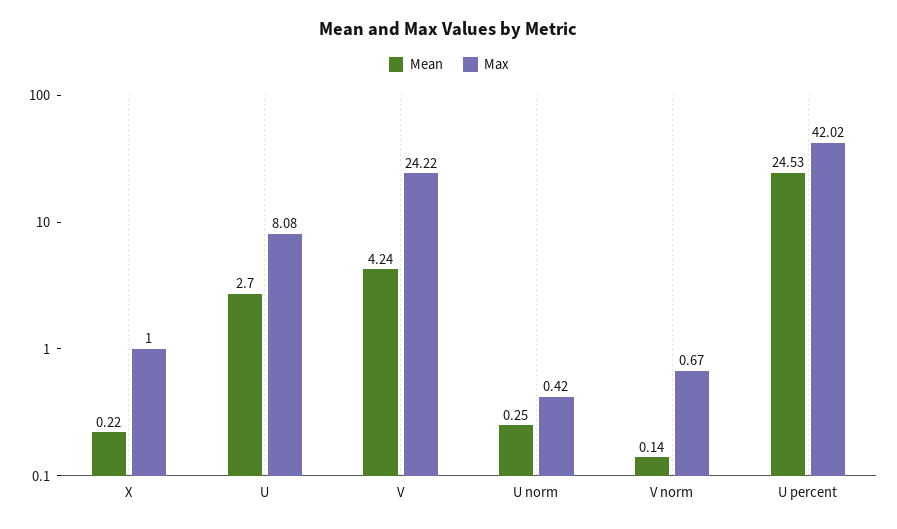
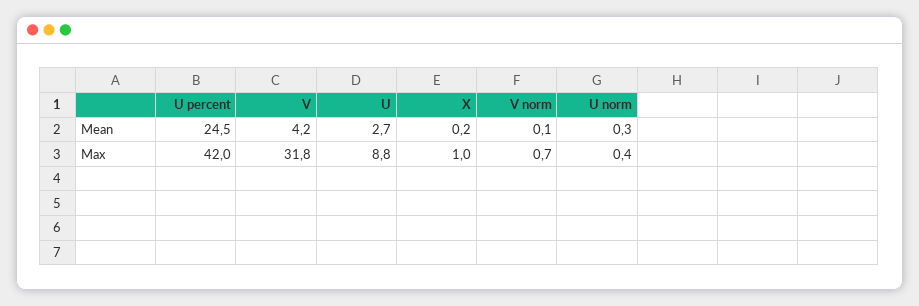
  {
    "Mean": {
      "X": 0.22,
      "U": 2.7,
      "V": 4.24,
      "U norm": 0.25,
      "V norm": 0.14,
      "U percent": 24.53
    },
    "Max": {
      "X": 1,
-     "U": 8.08,
+     "U": 8.8,
-     "V": 24.22,
+     "V": 31.8,
      "U norm": 0.42,
      "V norm": 0.67,
      "U percent": 42.02
    }
  }

